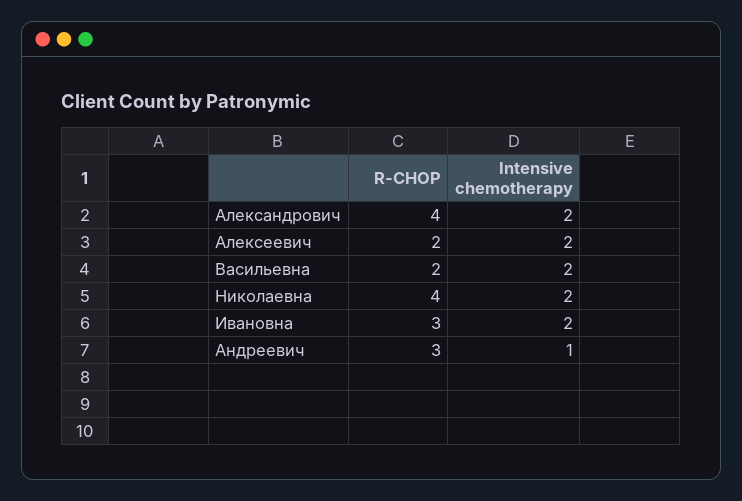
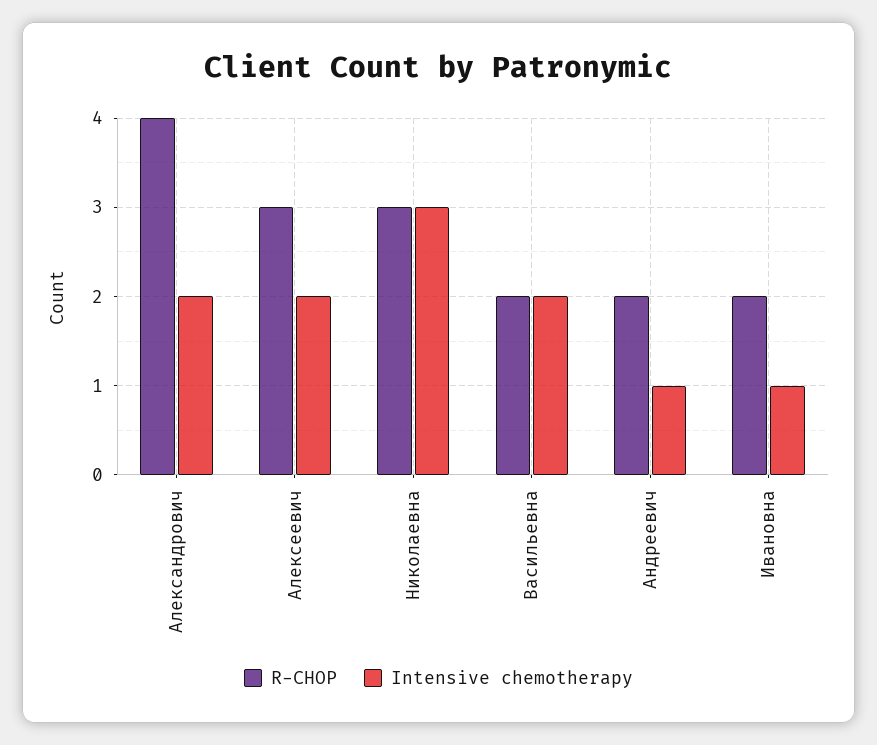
  {
    "R-CHOP": {
      "Александрович": 4,
-     "Алексеевич": 2,
+     "Алексеевич": 3,
      "Васильевна": 2,
-     "Николаевна": 4,
+     "Николаевна": 3,
-     "Ивановна": 3,
+     "Ивановна": 2,
-     "Андреевич": 3
+     "Андреевич": 2
    },
    "Intensive chemotherapy": {
      "Александрович": 2,
      "Алексеевич": 2,
      "Васильевна": 2,
-     "Николаевна": 2,
+     "Николаевна": 3,
-     "Ивановна": 2,
+     "Ивановна": 1,
      "Андреевич": 1
    }
  }

